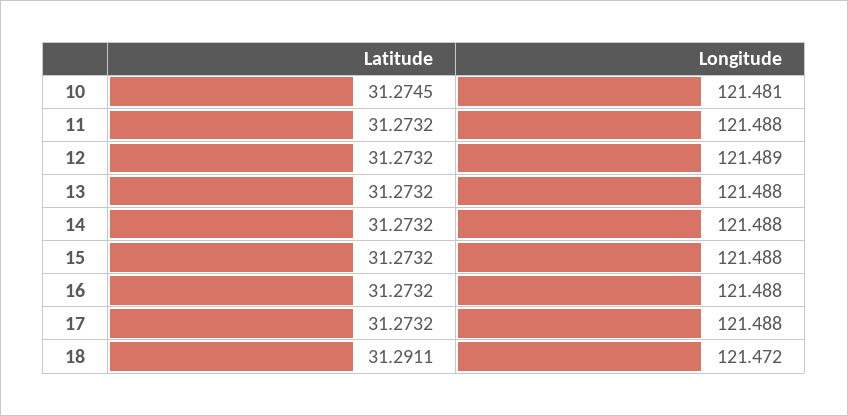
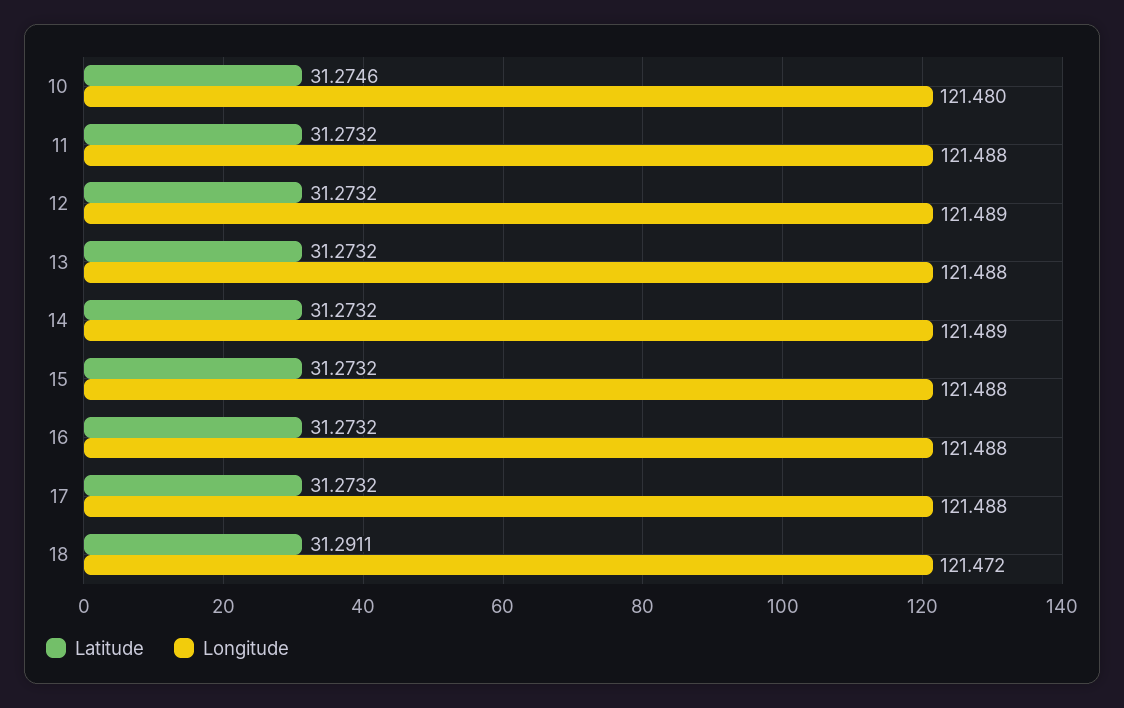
  {
    "Latitude": {
-     "10": 31.2745,
+     "10": 31.2746,
      "11": 31.2732,
      "12": 31.2732,
      "13": 31.2732,
      "14": 31.2732,
      "15": 31.2732,
      "16": 31.2732,
      "17": 31.2732,
      "18": 31.2911
    },
    "Longitude": {
-     "10": 121.481,
+     "10": 121.48,
      "11": 121.488,
      "12": 121.489,
      "13": 121.488,
-     "14": 121.488,
+     "14": 121.489,
      "15": 121.488,
      "16": 121.488,
      "17": 121.488,
      "18": 121.472
    }
  }

